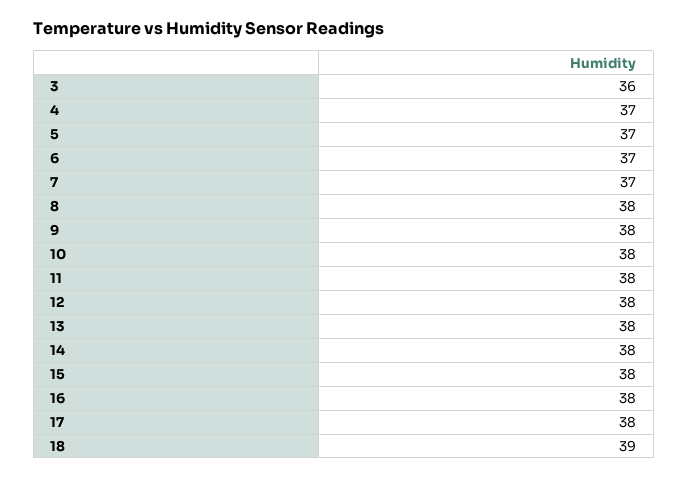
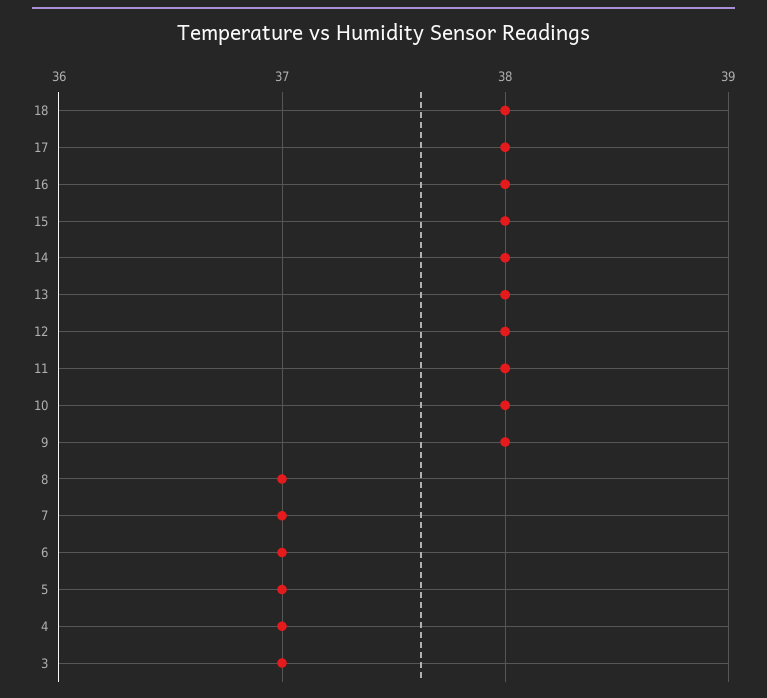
  {
-   "3": 36,
+   "3": 37,
    "4": 37,
    "5": 37,
    "6": 37,
    "7": 37,
-   "8": 38,
+   "8": 37,
    "9": 38,
    "10": 38,
    "11": 38,
    "12": 38,
    "13": 38,
    "14": 38,
    "15": 38,
    "16": 38,
    "17": 38,
-   "18": 39
+   "18": 38
  }

